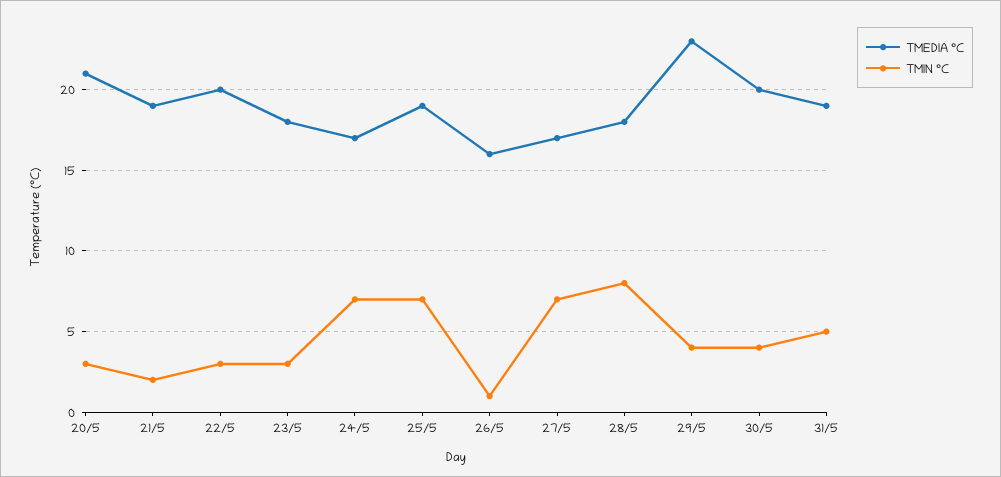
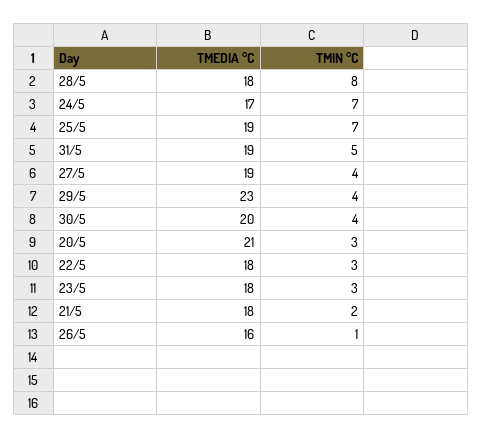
  {
    "TMEDIA °C": {
      "20/5": 21,
-     "21/5": 19,
+     "21/5": 18,
-     "22/5": 20,
+     "22/5": 18,
      "23/5": 18,
      "24/5": 17,
      "25/5": 19,
      "26/5": 16,
-     "27/5": 17,
+     "27/5": 19,
      "28/5": 18,
      "29/5": 23,
      "30/5": 20,
      "31/5": 19
    },
    "TMIN °C": {
      "20/5": 3,
      "21/5": 2,
      "22/5": 3,
      "23/5": 3,
      "24/5": 7,
      "25/5": 7,
      "26/5": 1,
-     "27/5": 7,
+     "27/5": 4,
      "28/5": 8,
      "29/5": 4,
      "30/5": 4,
      "31/5": 5
    }
  }

